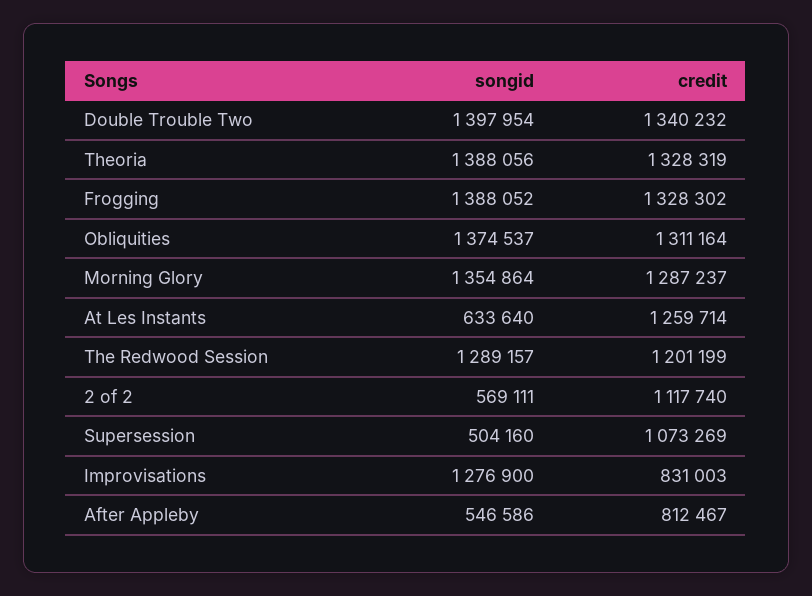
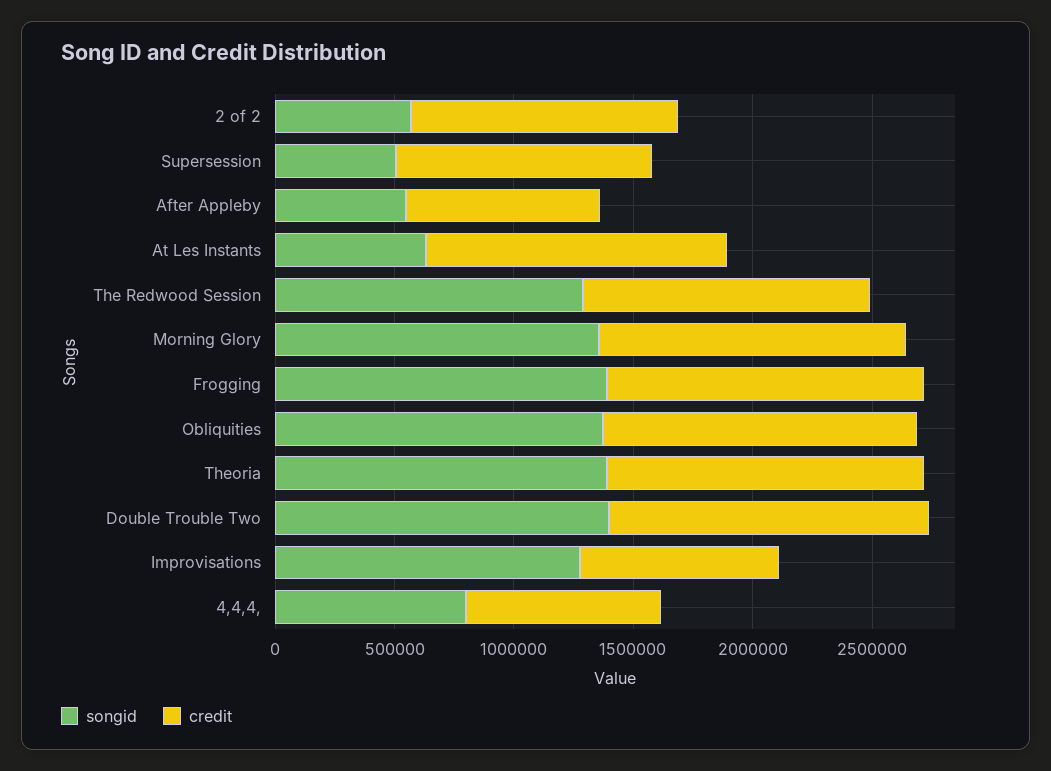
  {
    "songid": {
      "Double Trouble Two": 1397954,
      "Theoria": 1388056,
      "Frogging": 1388052,
      "Obliquities": 1374537,
      "Morning Glory": 1354864,
      "At Les Instants": 633640,
      "The Redwood Session": 1289157,
      "2 of 2": 569111,
      "Supersession": 504160,
      "Improvisations": 1276900,
-     "After Appleby": 546586
+     "After Appleby": 546586,
+     "4,4,4,": 800000
    },
    "credit": {
      "Double Trouble Two": 1340232,
      "Theoria": 1328319,
      "Frogging": 1328302,
      "Obliquities": 1311164,
      "Morning Glory": 1287237,
      "At Les Instants": 1259714,
      "The Redwood Session": 1201199,
      "2 of 2": 1117740,
      "Supersession": 1073269,
      "Improvisations": 831003,
-     "After Appleby": 812467
+     "After Appleby": 812467,
+     "4,4,4,": 800000
    }
  }

